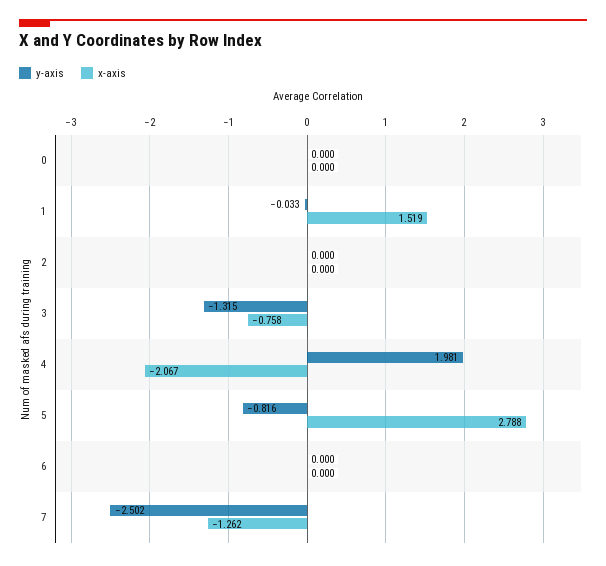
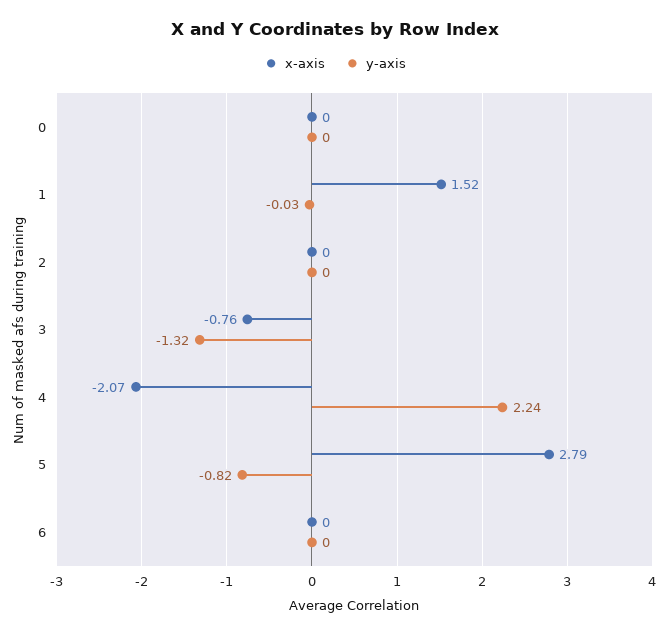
  {
    "y-axis": {
      "0": 0,
      "1": -0.033,
      "2": 0,
      "3": -1.315,
-     "4": 1.981,
+     "4": 2.24,
      "5": -0.816,
-     "6": 0,
+     "6": 0
-     "7": -2.502
    },
    "x-axis": {
      "0": 0,
      "1": 1.519,
      "2": 0,
      "3": -0.758,
      "4": -2.067,
      "5": 2.788,
-     "6": 0,
+     "6": 0
-     "7": -1.262
    }
  }

